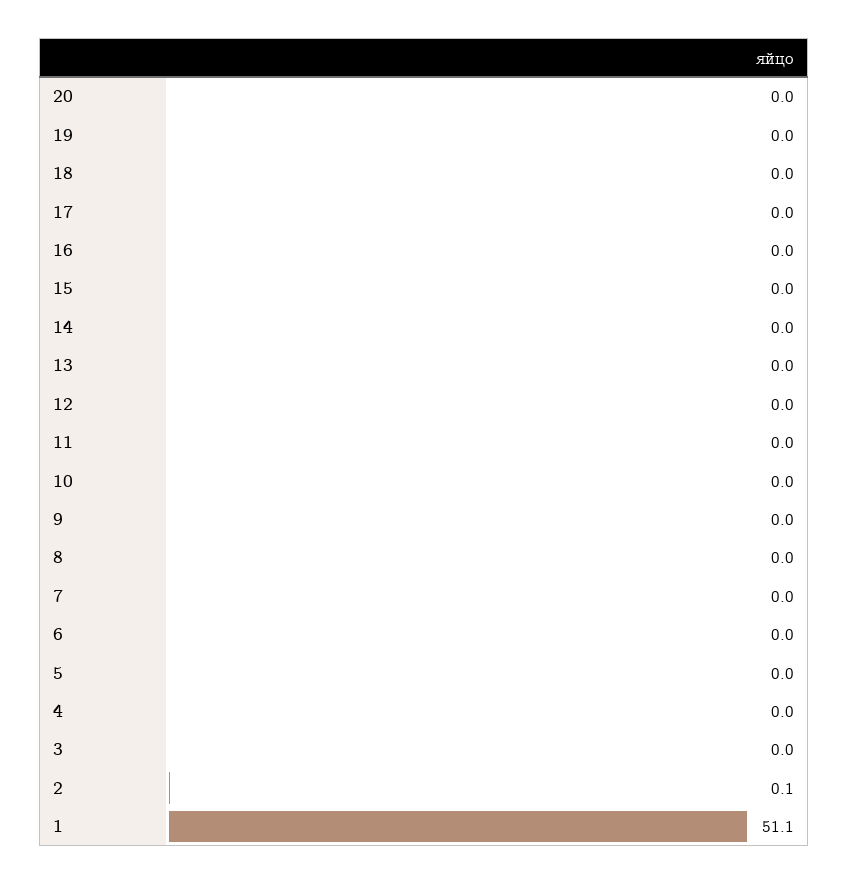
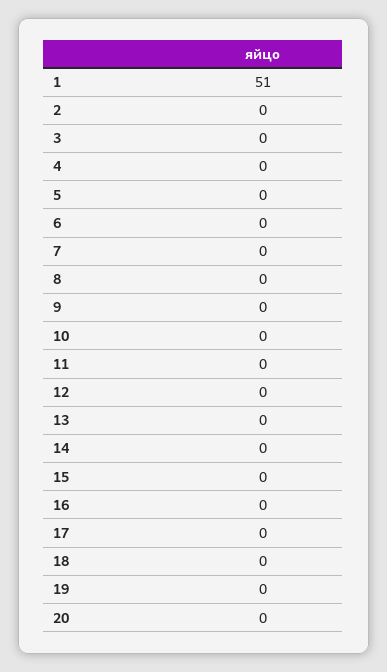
  {
    "20": 0,
    "19": 0,
    "18": 0,
    "17": 0,
    "16": 0,
    "15": 0,
    "14": 0,
    "13": 0,
    "12": 0,
    "11": 0,
    "10": 0,
    "9": 0,
    "8": 0,
    "7": 0,
    "6": 0,
    "5": 0,
    "4": 0,
    "3": 0,
-   "2": 0.1,
+   "2": 0,
-   "1": 51.1
+   "1": 51
  }

